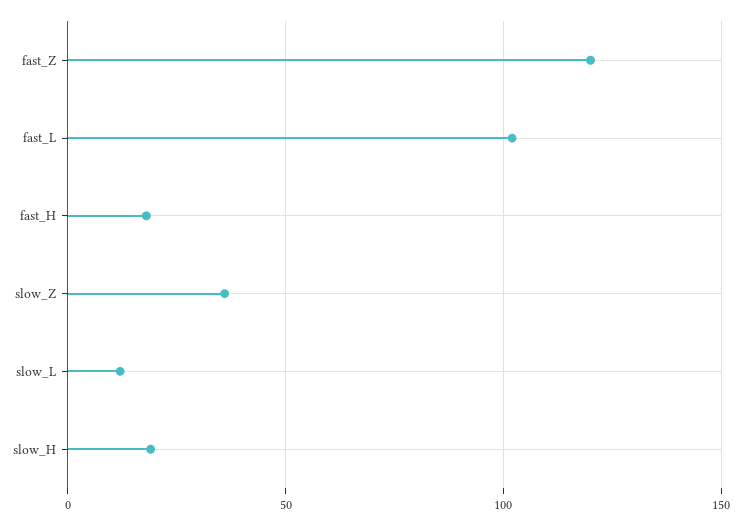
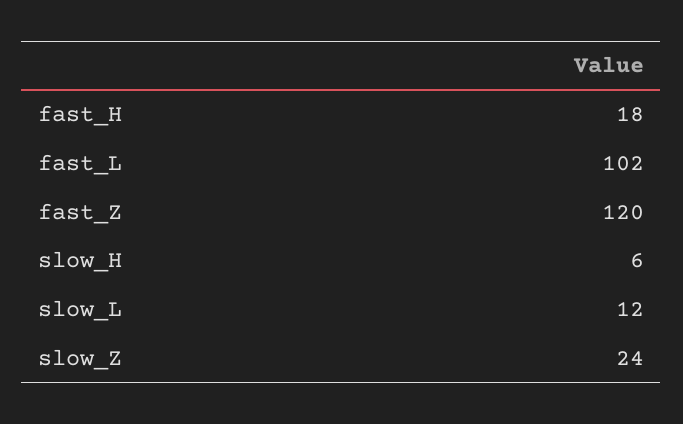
  {
    "fast_Z": 120,
    "fast_L": 102,
    "fast_H": 18,
-   "slow_Z": 35,
+   "slow_Z": 24,
    "slow_L": 12,
-   "slow_H": 20
+   "slow_H": 6
  }

